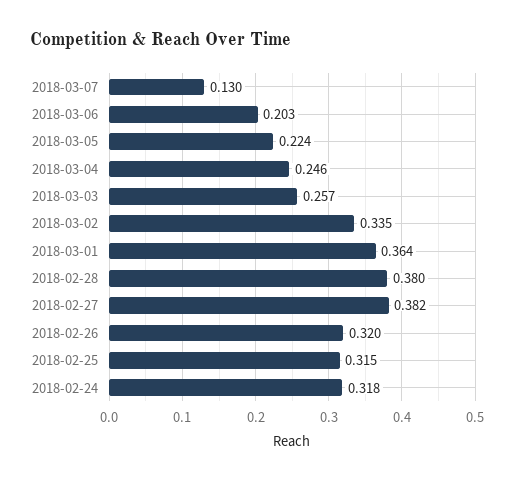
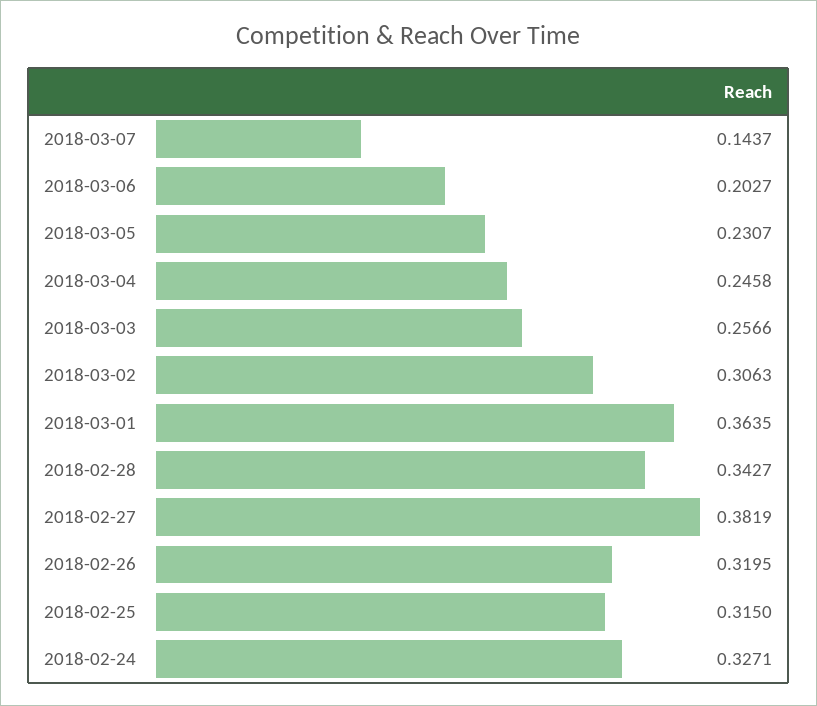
  {
-   "2018-03-07": 0.13,
+   "2018-03-07": 0.1437,
    "2018-03-06": 0.2027,
-   "2018-03-05": 0.224,
+   "2018-03-05": 0.2307,
    "2018-03-04": 0.2458,
    "2018-03-03": 0.2566,
-   "2018-03-02": 0.335,
+   "2018-03-02": 0.3063,
    "2018-03-01": 0.3635,
-   "2018-02-28": 0.38,
+   "2018-02-28": 0.3427,
    "2018-02-27": 0.3819,
    "2018-02-26": 0.3195,
    "2018-02-25": 0.315,
-   "2018-02-24": 0.318
+   "2018-02-24": 0.3271
  }

